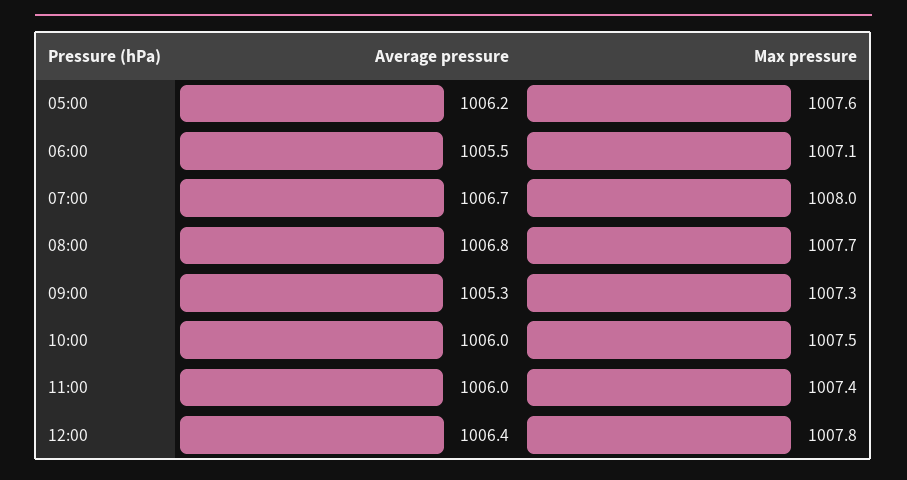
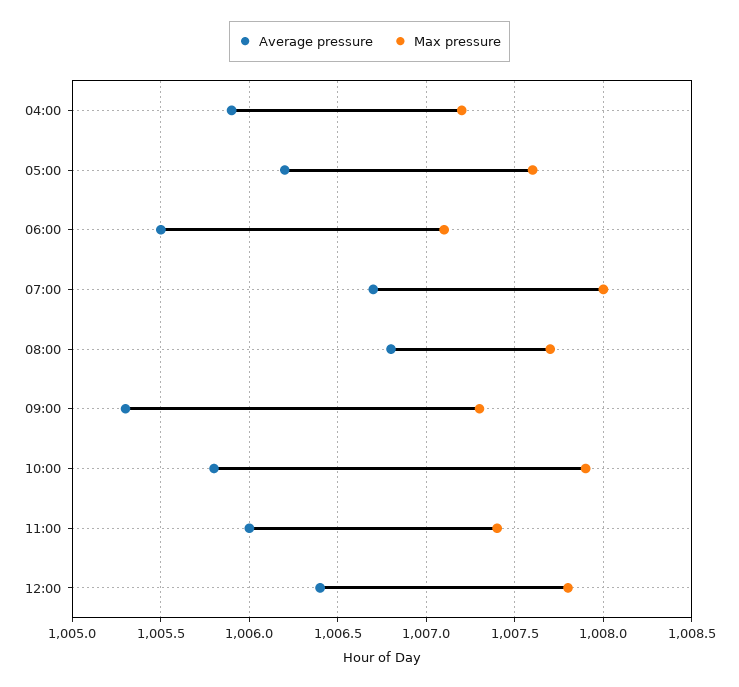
  {
    "Average pressure": {
      "05:00": 1006.2,
      "06:00": 1005.5,
      "07:00": 1006.7,
      "08:00": 1006.8,
      "09:00": 1005.3,
-     "10:00": 1006,
+     "10:00": 1005.8,
      "11:00": 1006,
-     "12:00": 1006.4
+     "12:00": 1006.4,
+     "04:00": 1005.9
    },
    "Max pressure": {
      "05:00": 1007.6,
      "06:00": 1007.1,
      "07:00": 1008,
      "08:00": 1007.7,
      "09:00": 1007.3,
-     "10:00": 1007.5,
+     "10:00": 1007.9,
      "11:00": 1007.4,
-     "12:00": 1007.8
+     "12:00": 1007.8,
+     "04:00": 1007.2
    }
  }

